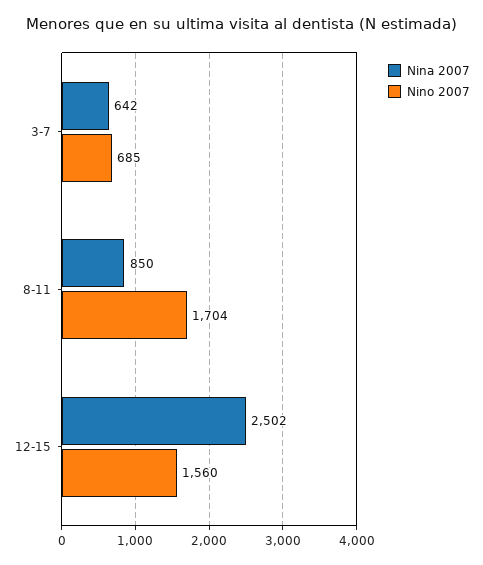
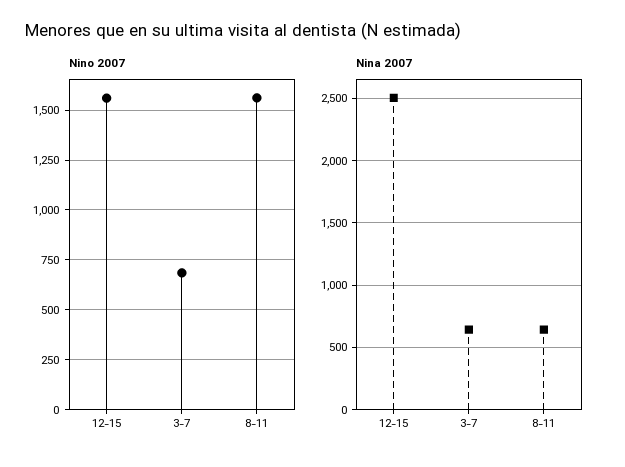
  {
    "Nina 2007": {
      "3-7": 642,
-     "8-11": 850,
+     "8-11": 650,
      "12-15": 2502
    },
    "Nino 2007": {
      "3-7": 685,
-     "8-11": 1704,
+     "8-11": 1550,
      "12-15": 1560
    }
  }

